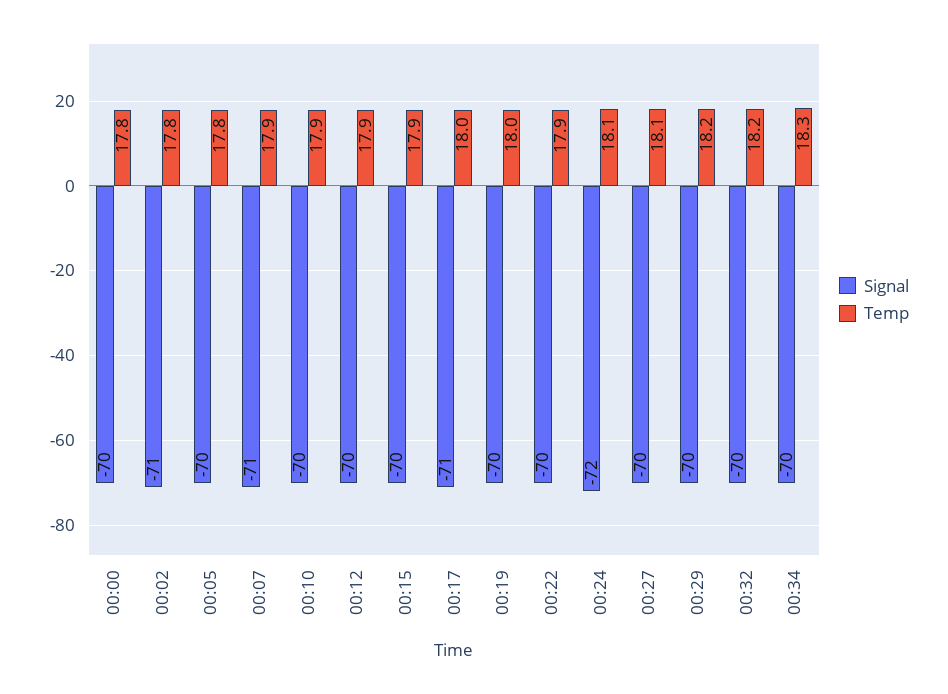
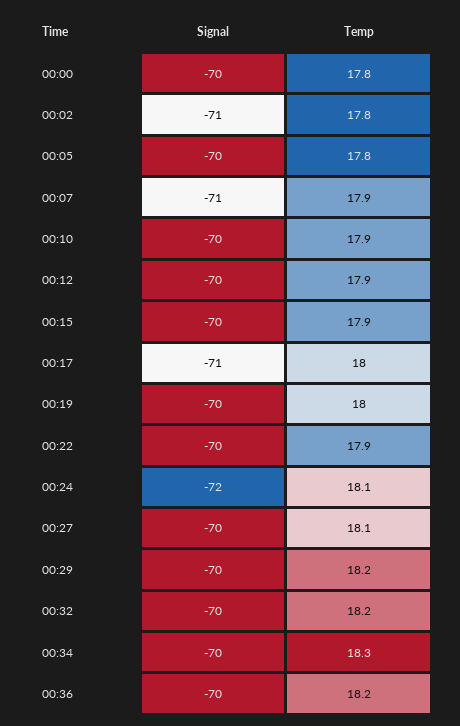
  {
    "Signal": {
      "00:00": -70,
      "00:02": -71,
      "00:05": -70,
      "00:07": -71,
      "00:10": -70,
      "00:12": -70,
      "00:15": -70,
      "00:17": -71,
      "00:19": -70,
      "00:22": -70,
      "00:24": -72,
      "00:27": -70,
      "00:29": -70,
      "00:32": -70,
-     "00:34": -70
+     "00:34": -70,
+     "00:36": -70
    },
    "Temp": {
      "00:00": 17.8,
      "00:02": 17.8,
      "00:05": 17.8,
      "00:07": 17.9,
      "00:10": 17.9,
      "00:12": 17.9,
      "00:15": 17.9,
      "00:17": 18,
      "00:19": 18,
      "00:22": 17.9,
      "00:24": 18.1,
      "00:27": 18.1,
      "00:29": 18.2,
      "00:32": 18.2,
-     "00:34": 18.3
+     "00:34": 18.3,
+     "00:36": 18.2
    }
  }

